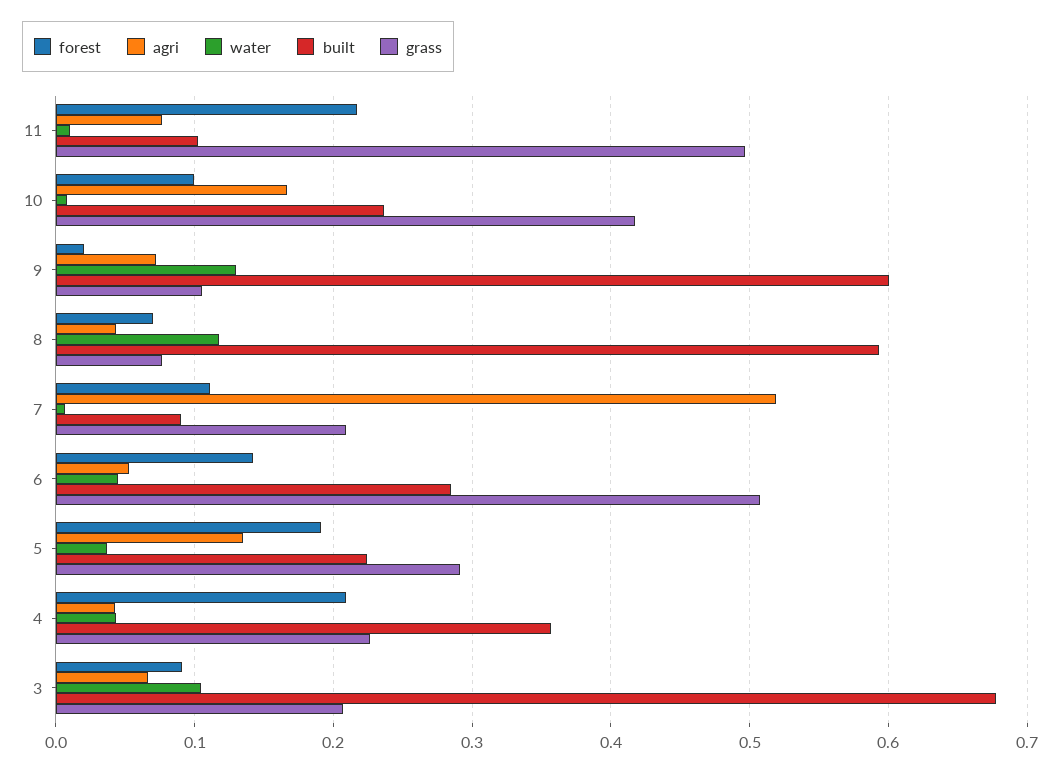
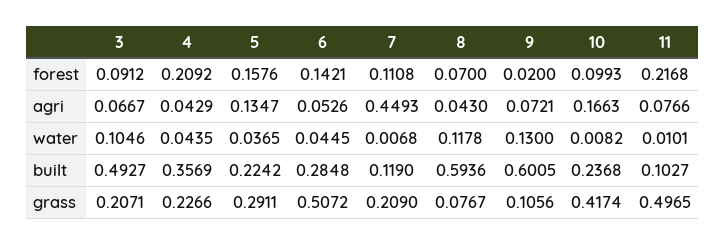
  {
    "forest": {
      "11": 0.2168,
      "10": 0.0993,
      "9": 0.02,
      "8": 0.07,
      "7": 0.1108,
      "6": 0.1421,
-     "5": 0.19,
+     "5": 0.1576,
      "4": 0.2092,
      "3": 0.0912
    },
    "agri": {
      "11": 0.0766,
      "10": 0.1663,
      "9": 0.0721,
      "8": 0.043,
-     "7": 0.52,
+     "7": 0.4493,
      "6": 0.0526,
      "5": 0.1347,
      "4": 0.0429,
      "3": 0.0667
    },
    "water": {
      "11": 0.0101,
      "10": 0.0082,
      "9": 0.13,
      "8": 0.1178,
      "7": 0.0068,
      "6": 0.0445,
      "5": 0.0365,
      "4": 0.0435,
      "3": 0.1046
    },
    "built": {
      "11": 0.1027,
      "10": 0.2368,
      "9": 0.6005,
      "8": 0.5936,
-     "7": 0.09,
+     "7": 0.119,
      "6": 0.2848,
      "5": 0.2242,
      "4": 0.3569,
-     "3": 0.68
+     "3": 0.4927
    },
    "grass": {
      "11": 0.4965,
      "10": 0.4174,
      "9": 0.1056,
      "8": 0.0767,
      "7": 0.209,
      "6": 0.5072,
      "5": 0.2911,
      "4": 0.2266,
      "3": 0.2071
    }
  }

